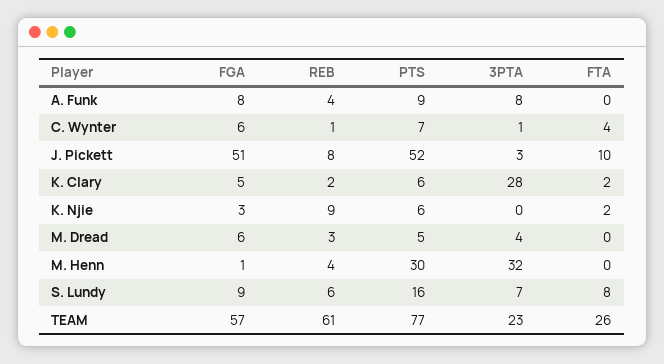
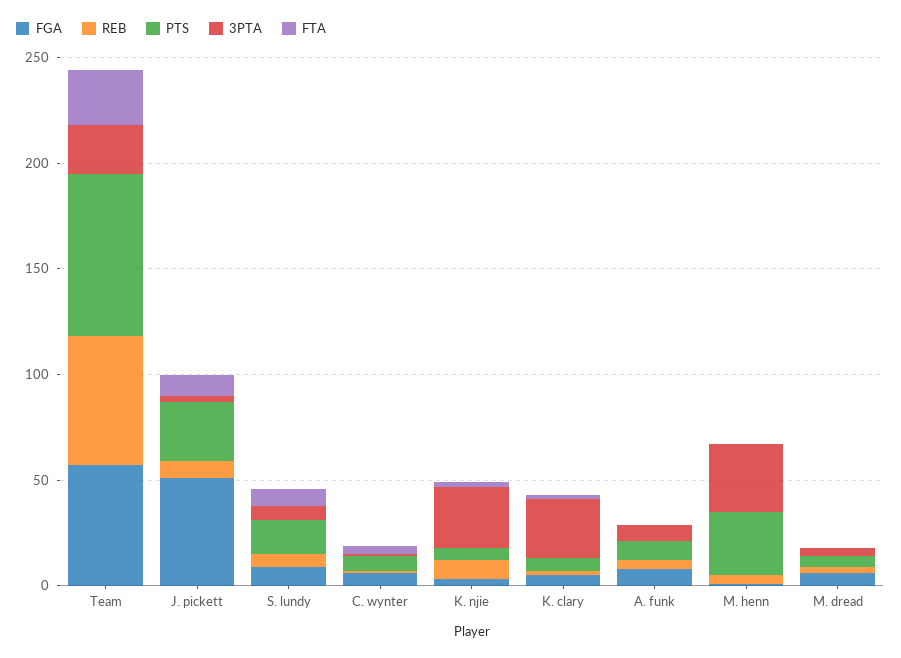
  {
    "FGA": {
      "A. Funk": 8,
      "C. Wynter": 6,
      "J. Pickett": 51,
      "K. Clary": 5,
      "K. Njie": 3,
      "M. Dread": 6,
      "M. Henn": 1,
      "S. Lundy": 9,
      "TEAM": 57
    },
    "REB": {
      "A. Funk": 4,
      "C. Wynter": 1,
      "J. Pickett": 8,
      "K. Clary": 2,
      "K. Njie": 9,
      "M. Dread": 3,
      "M. Henn": 4,
      "S. Lundy": 6,
      "TEAM": 61
    },
    "PTS": {
      "A. Funk": 9,
      "C. Wynter": 7,
-     "J. Pickett": 52,
+     "J. Pickett": 30,
      "K. Clary": 6,
      "K. Njie": 6,
      "M. Dread": 5,
      "M. Henn": 30,
      "S. Lundy": 16,
      "TEAM": 77
    },
    "3PTA": {
      "A. Funk": 8,
      "C. Wynter": 1,
      "J. Pickett": 3,
      "K. Clary": 28,
-     "K. Njie": 0,
+     "K. Njie": 30,
      "M. Dread": 4,
      "M. Henn": 32,
      "S. Lundy": 7,
      "TEAM": 23
    },
    "FTA": {
      "A. Funk": 0,
      "C. Wynter": 4,
      "J. Pickett": 10,
      "K. Clary": 2,
      "K. Njie": 2,
      "M. Dread": 0,
      "M. Henn": 0,
      "S. Lundy": 8,
      "TEAM": 26
    }
  }

